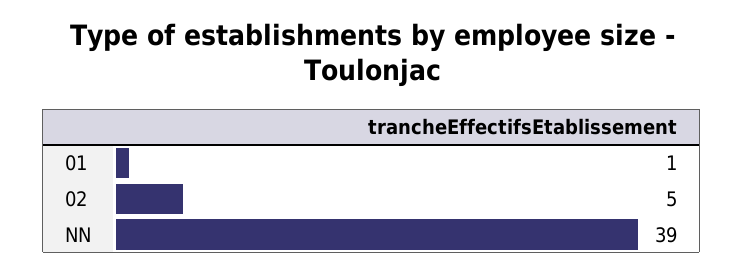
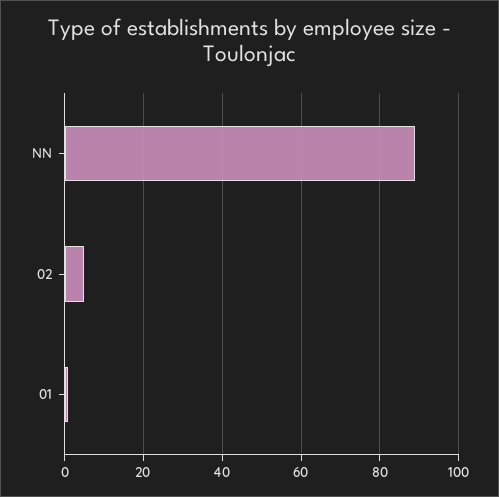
  {
    "01": 1,
    "02": 5,
-   "NN": 39
+   "NN": 90
  }

